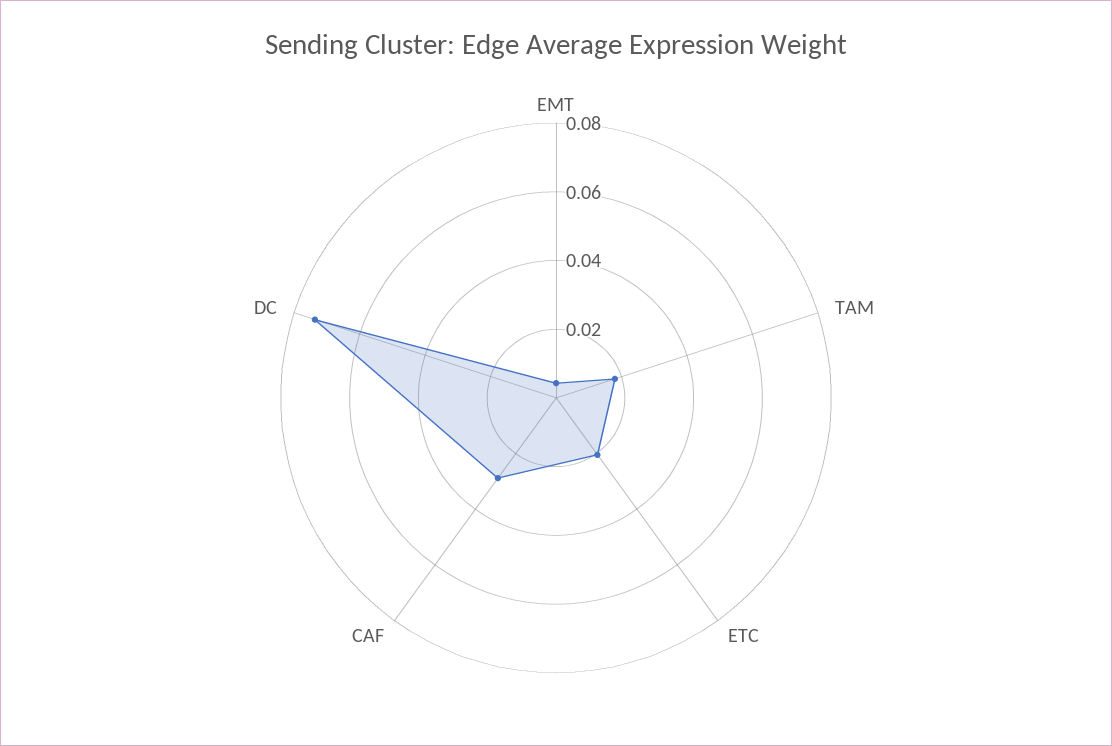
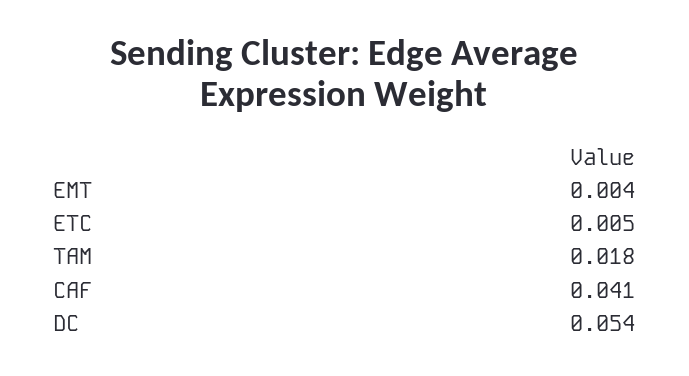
  {
    "EMT": 0.004,
    "TAM": 0.018,
-   "ETC": 0.02,
+   "ETC": 0.005,
-   "CAF": 0.03,
+   "CAF": 0.041,
-   "DC": 0.075
+   "DC": 0.054
  }

